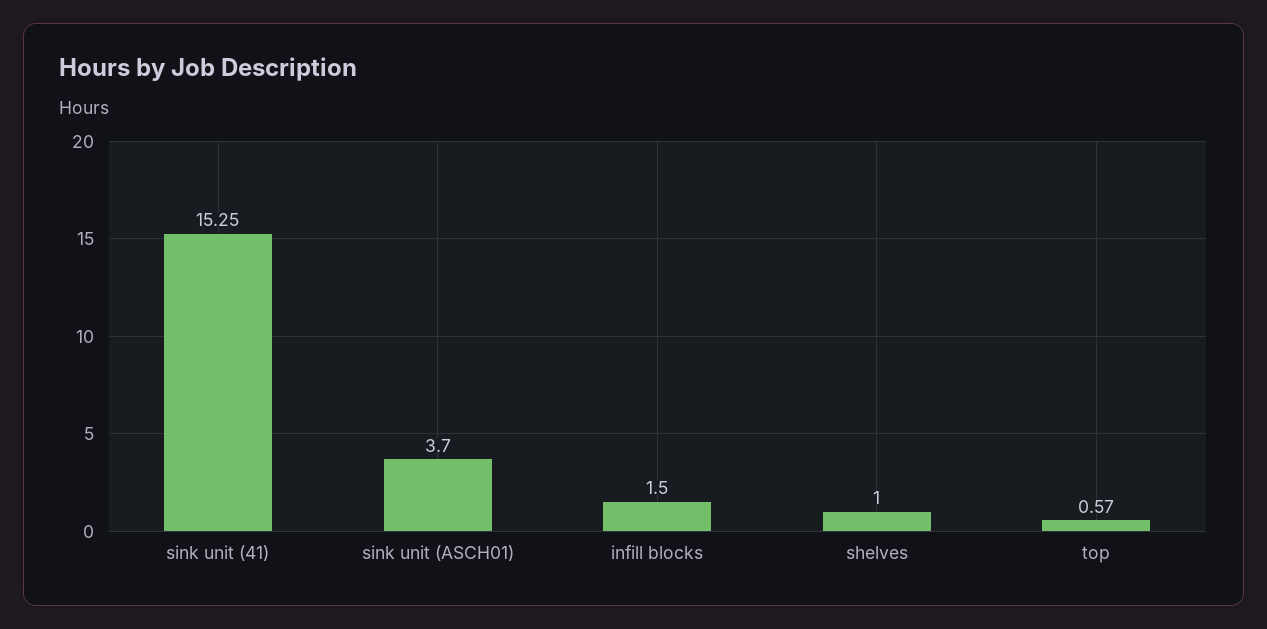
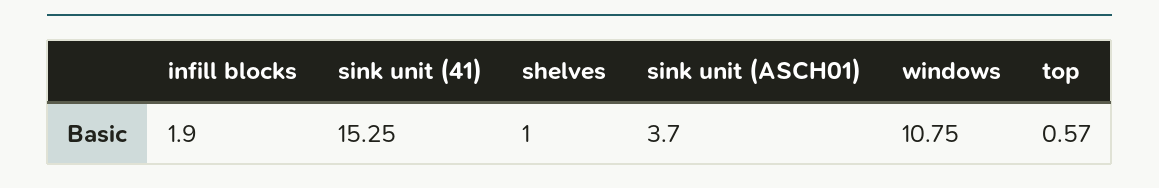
  {
    "sink unit (41)": 15.25,
    "sink unit (ASCH01)": 3.7,
-   "infill blocks": 1.5,
+   "infill blocks": 1.9,
    "shelves": 1,
-   "top": 0.57
+   "top": 0.57,
+   "windows": 10.75
  }

